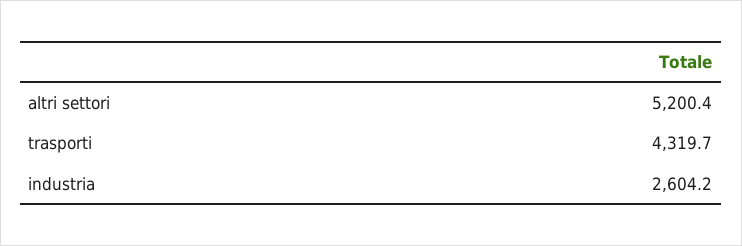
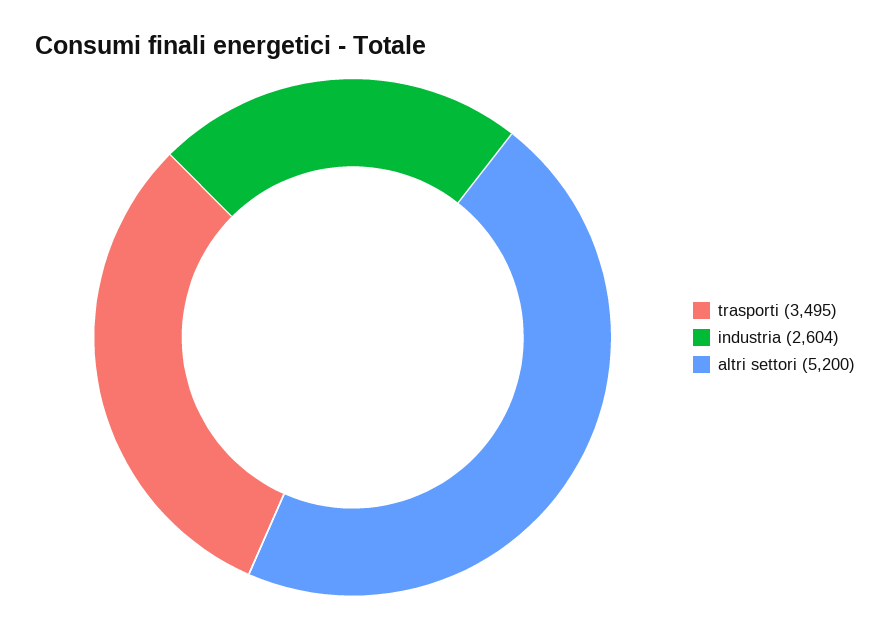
  {
    "altri settori": 5200.4,
-   "trasporti": 4319.7,
+   "trasporti": 3495,
    "industria": 2604.2
  }

